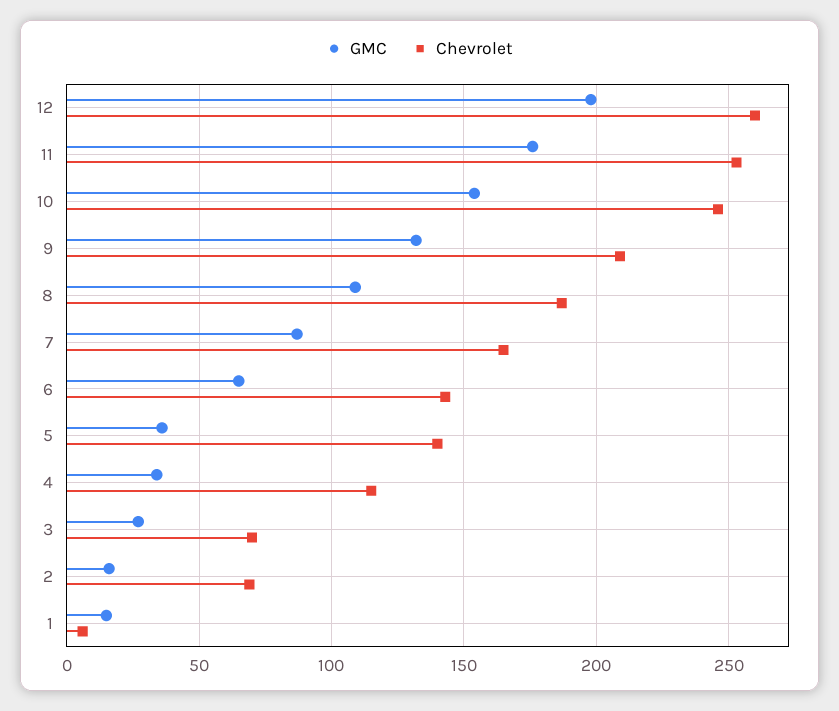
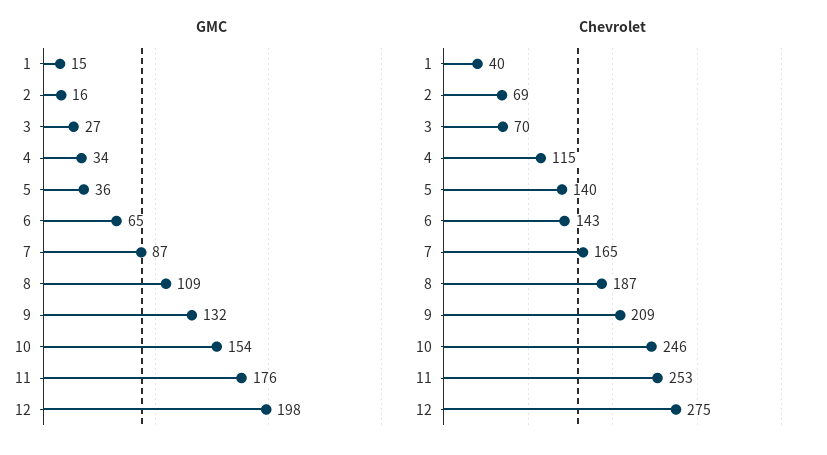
  {
    "GMC": {
      "12": 198,
      "11": 176,
      "10": 154,
      "9": 132,
      "8": 109,
      "7": 87,
      "6": 65,
      "5": 36,
      "4": 34,
      "3": 27,
      "2": 16,
      "1": 15
    },
    "Chevrolet": {
-     "12": 260,
+     "12": 275,
      "11": 253,
      "10": 246,
      "9": 209,
      "8": 187,
      "7": 165,
      "6": 143,
      "5": 140,
      "4": 115,
      "3": 70,
      "2": 69,
-     "1": 5
+     "1": 40
    }
  }

